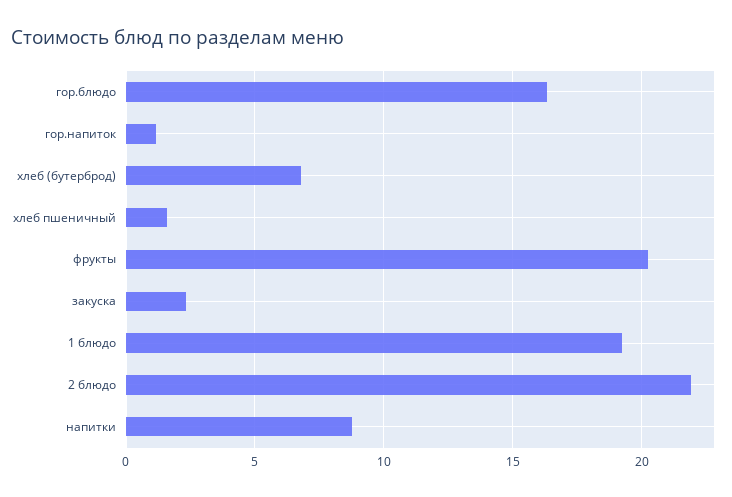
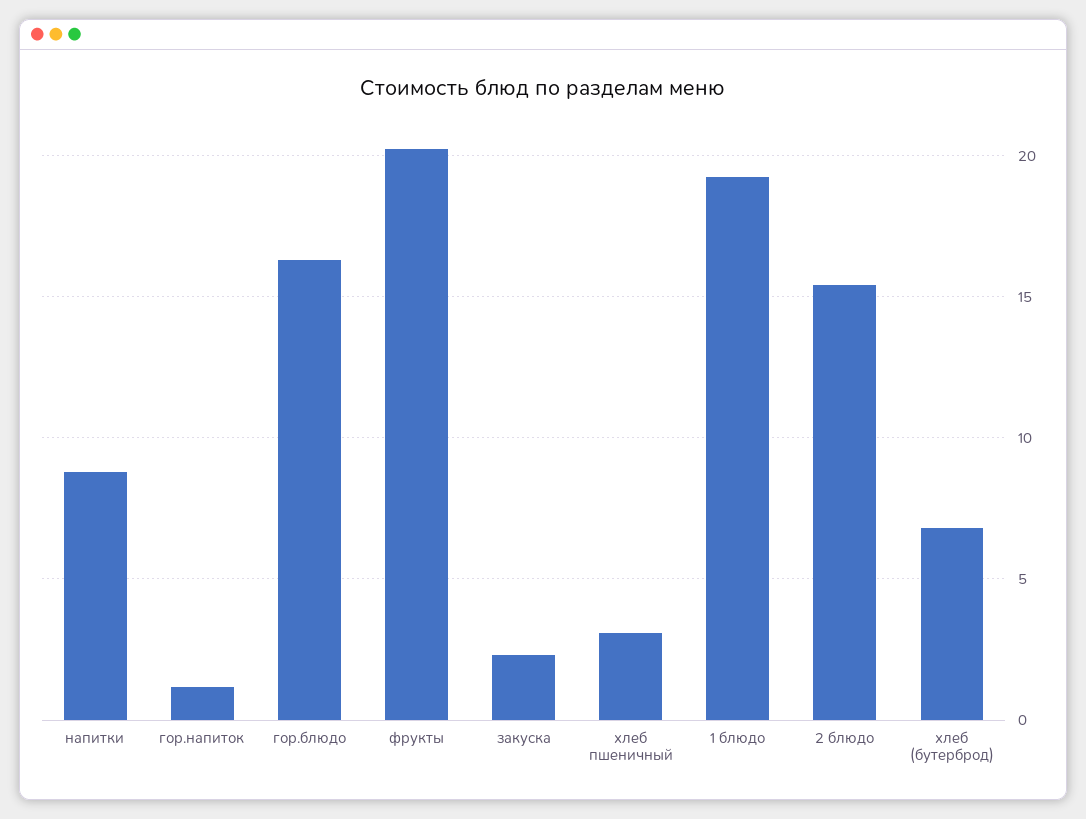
  {
    "гор.блюдо": 16.5,
    "гор.напиток": 1,
    "хлеб (бутерброд)": 7,
-   "хлеб пшеничный": 1.5,
+   "хлеб пшеничный": 3,
    "фрукты": 20.5,
    "закуска": 2.5,
    "1 блюдо": 19.5,
-   "2 блюдо": 22,
+   "2 блюдо": 15.5,
    "напитки": 9
  }

